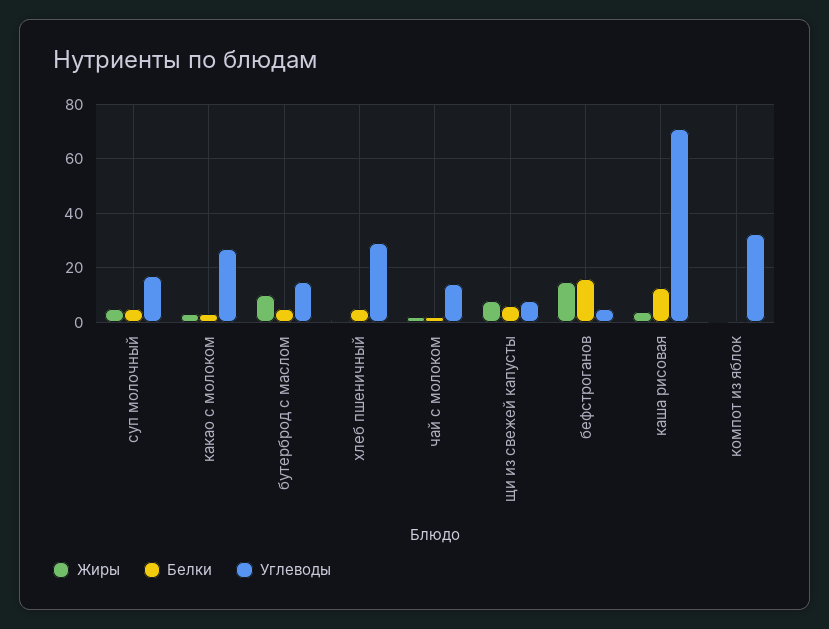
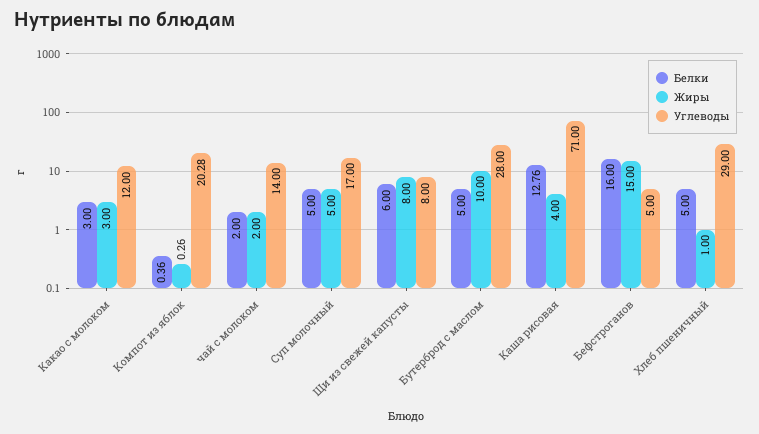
  {
    "Жиры": {
      "суп молочный": 5,
      "какао с молоком": 3,
      "бутерброд с маслом": 10,
      "хлеб пшеничный": 1,
      "чай с молоком": 2,
      "щи из свежей капусты": 8,
      "бефстроганов": 15,
      "каша рисовая": 4,
      "компот из яблок": 0.26
    },
    "Белки": {
      "суп молочный": 5,
      "какао с молоком": 3,
      "бутерброд с маслом": 5,
      "хлеб пшеничный": 5,
      "чай с молоком": 2,
      "щи из свежей капусты": 6,
      "бефстроганов": 16,
      "каша рисовая": 12.76,
      "компот из яблок": 0.36
    },
    "Углеводы": {
      "суп молочный": 17,
-     "какао с молоком": 27.5,
+     "какао с молоком": 12,
-     "бутерброд с маслом": 15,
+     "бутерброд с маслом": 28,
      "хлеб пшеничный": 29,
      "чай с молоком": 14,
      "щи из свежей капусты": 8,
      "бефстроганов": 5,
      "каша рисовая": 71,
-     "компот из яблок": 32.5
+     "компот из яблок": 20.28
    }
  }

